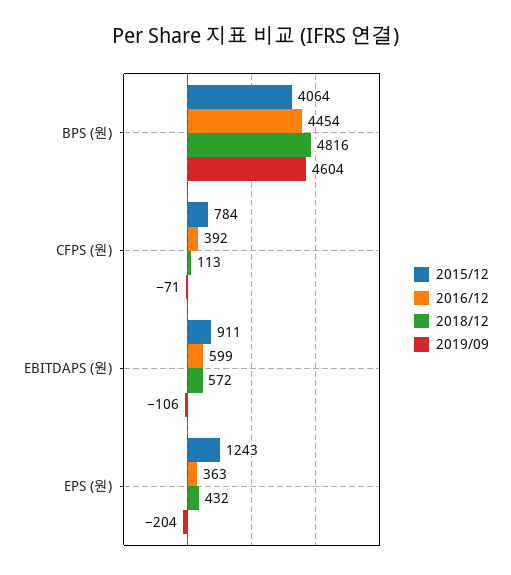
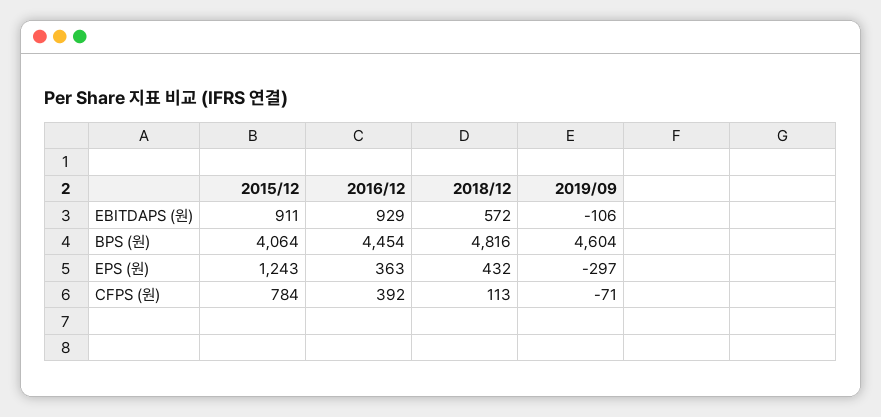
  {
    "2015/12": {
      "BPS (원)": 4064,
      "CFPS (원)": 784,
      "EBITDAPS (원)": 911,
      "EPS (원)": 1243
    },
    "2016/12": {
      "BPS (원)": 4454,
      "CFPS (원)": 392,
-     "EBITDAPS (원)": 599,
+     "EBITDAPS (원)": 929,
      "EPS (원)": 363
    },
    "2018/12": {
      "BPS (원)": 4816,
      "CFPS (원)": 113,
      "EBITDAPS (원)": 572,
      "EPS (원)": 432
    },
    "2019/09": {
      "BPS (원)": 4604,
      "CFPS (원)": -71,
      "EBITDAPS (원)": -106,
-     "EPS (원)": -204
+     "EPS (원)": -297
    }
  }

